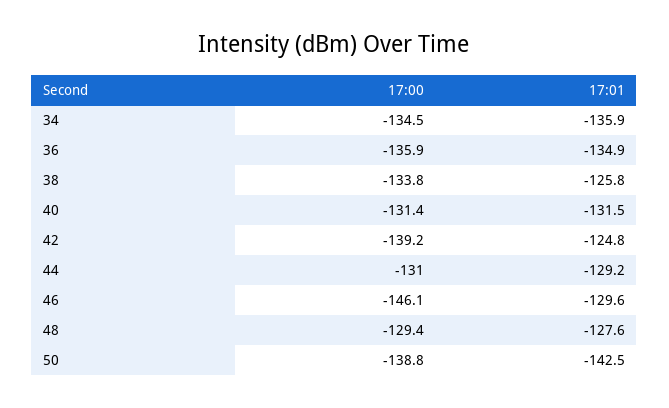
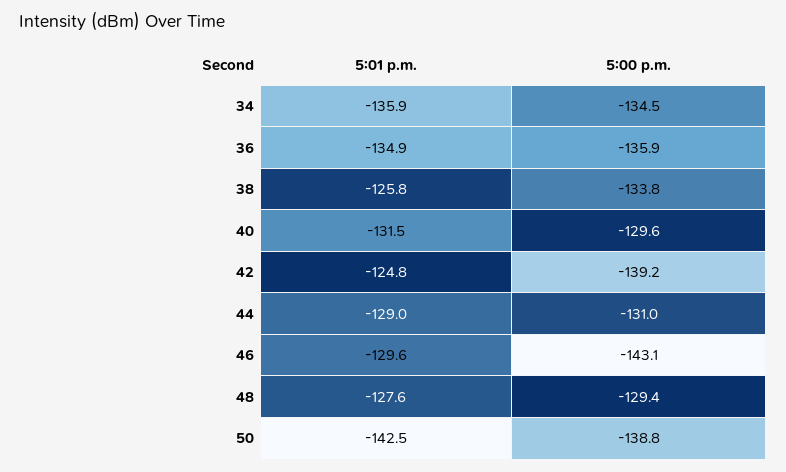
  {
    "17:00": {
      "34": -134.5,
      "36": -135.9,
      "38": -133.8,
-     "40": -131.4,
+     "40": -129.6,
      "42": -139.2,
      "44": -131,
-     "46": -146.1,
+     "46": -143.1,
      "48": -129.4,
      "50": -138.8
    },
    "17:01": {
      "34": -135.9,
      "36": -134.9,
      "38": -125.8,
      "40": -131.5,
      "42": -124.8,
-     "44": -129.2,
+     "44": -129,
      "46": -129.6,
      "48": -127.6,
      "50": -142.5
    }
  }

